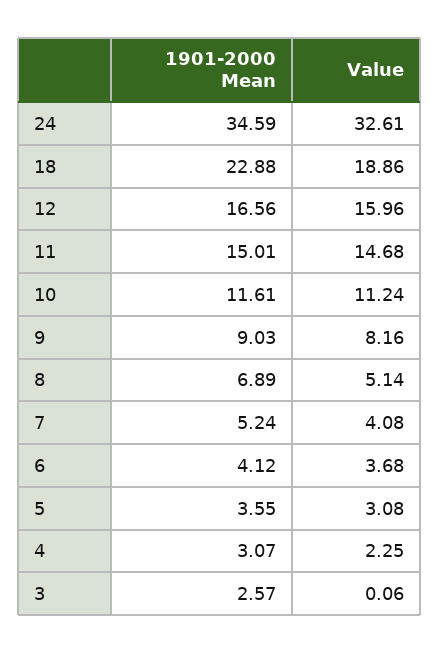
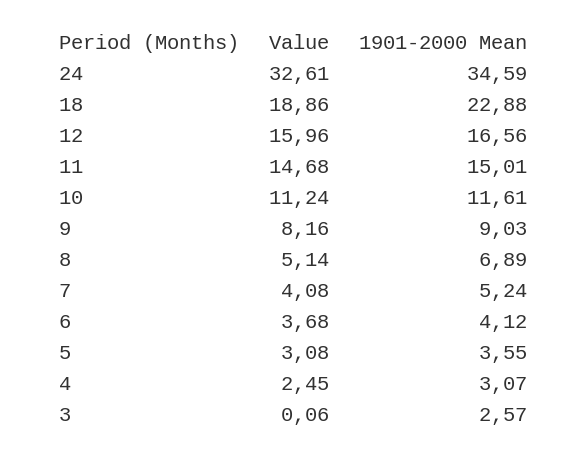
  {
    "1901-2000 Mean": {
      "24": 34.59,
      "18": 22.88,
      "12": 16.56,
      "11": 15.01,
      "10": 11.61,
      "9": 9.03,
      "8": 6.89,
      "7": 5.24,
      "6": 4.12,
      "5": 3.55,
      "4": 3.07,
      "3": 2.57
    },
    "Value": {
      "24": 32.61,
      "18": 18.86,
      "12": 15.96,
      "11": 14.68,
      "10": 11.24,
      "9": 8.16,
      "8": 5.14,
      "7": 4.08,
      "6": 3.68,
      "5": 3.08,
-     "4": 2.25,
+     "4": 2.45,
      "3": 0.06
    }
  }

